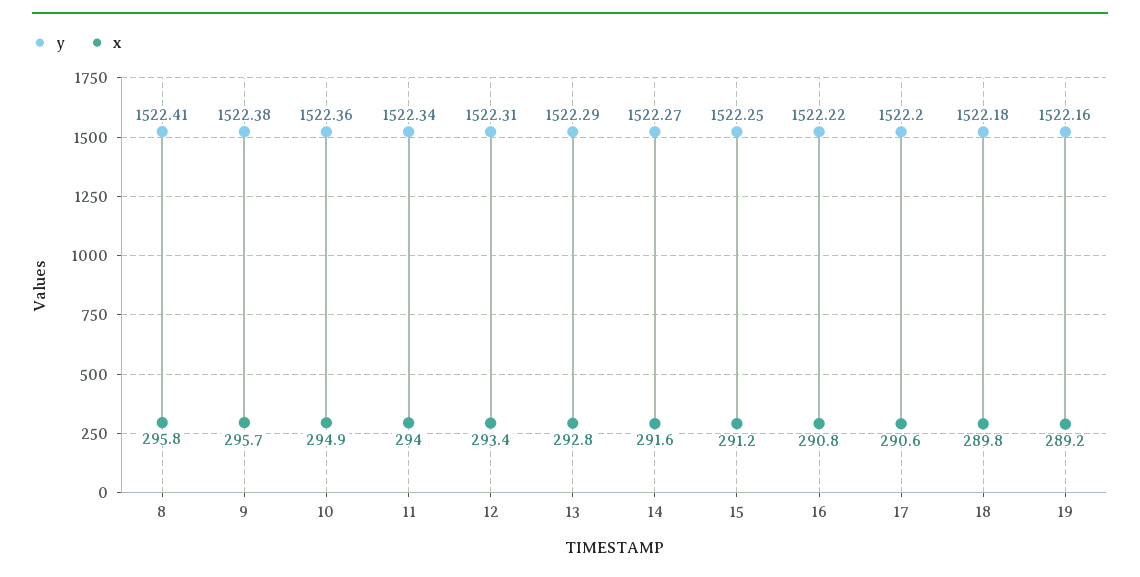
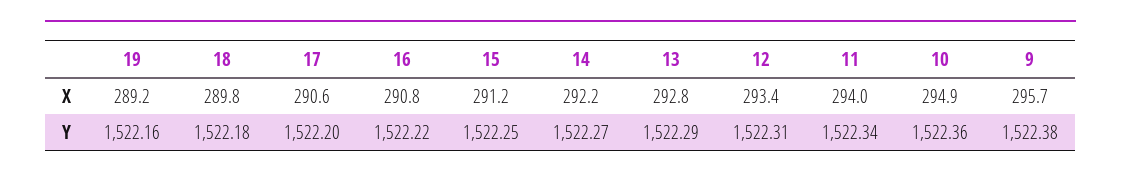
  {
    "y": {
-     "8": 1522.41,
      "9": 1522.38,
      "10": 1522.36,
      "11": 1522.34,
      "12": 1522.31,
      "13": 1522.29,
      "14": 1522.27,
      "15": 1522.25,
      "16": 1522.22,
      "17": 1522.2,
      "18": 1522.18,
      "19": 1522.16
    },
    "x": {
-     "8": 295.8,
      "9": 295.7,
      "10": 294.9,
      "11": 294,
      "12": 293.4,
      "13": 292.8,
-     "14": 291.6,
+     "14": 292.2,
      "15": 291.2,
      "16": 290.8,
      "17": 290.6,
      "18": 289.8,
      "19": 289.2
    }
  }

